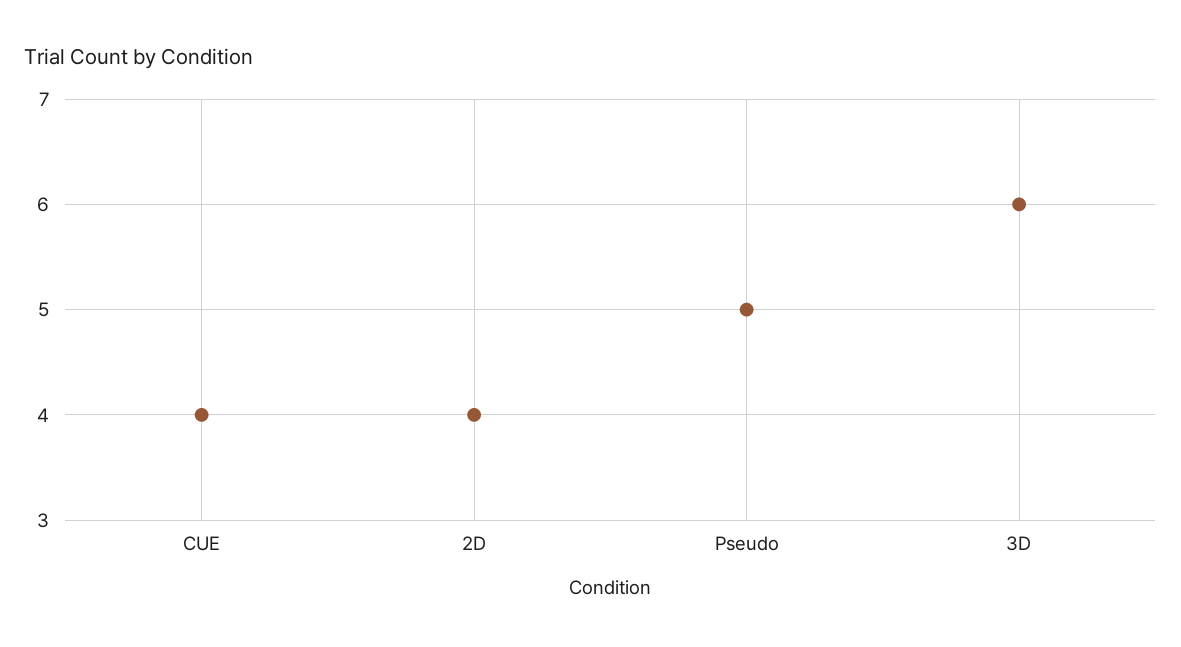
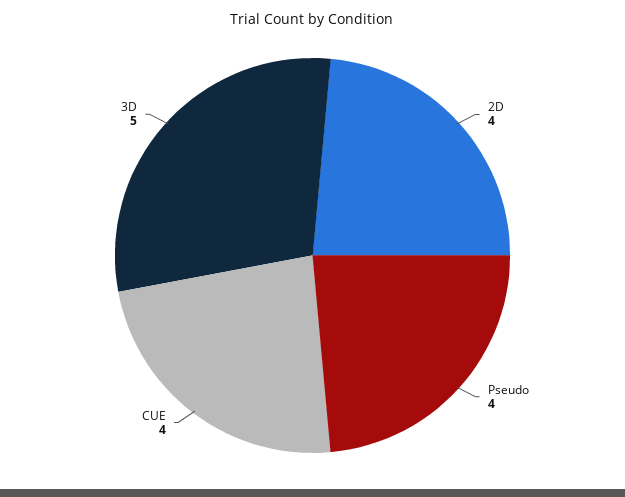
  {
    "CUE": 4,
    "2D": 4,
-   "Pseudo": 5,
+   "Pseudo": 4,
-   "3D": 6
+   "3D": 5
  }

